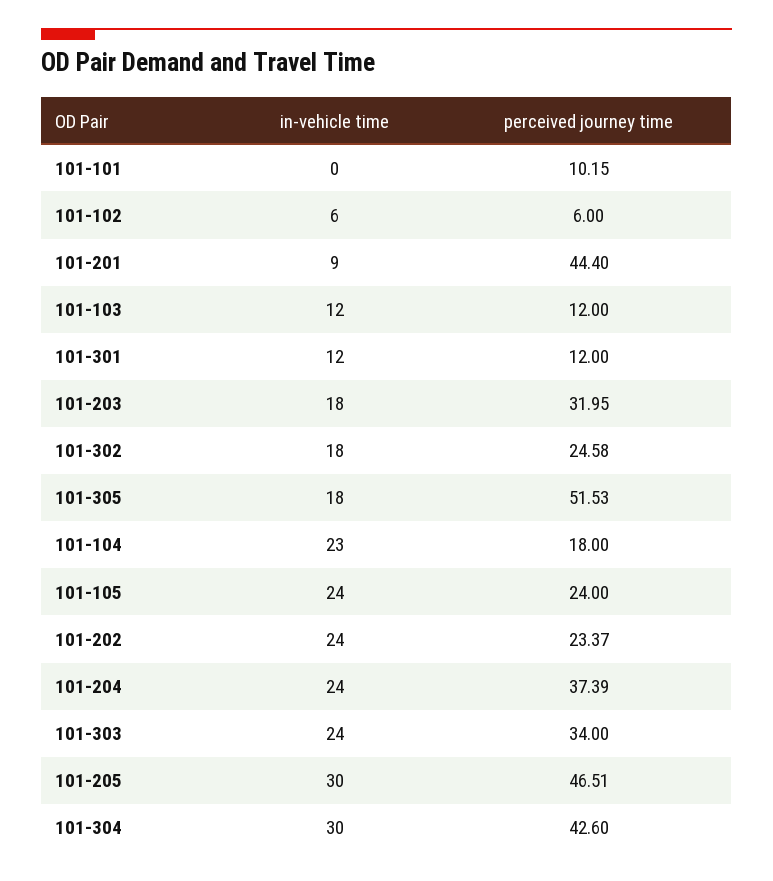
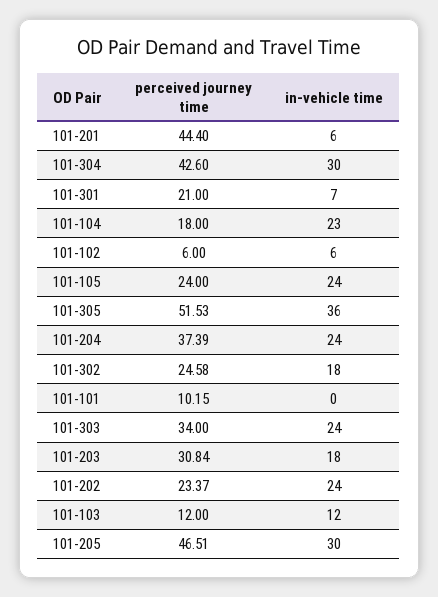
  {
    "in-vehicle time": {
      "101-101": 0,
      "101-102": 6,
-     "101-201": 9,
+     "101-201": 6,
      "101-103": 12,
-     "101-301": 12,
+     "101-301": 7,
      "101-203": 18,
      "101-302": 18,
-     "101-305": 18,
+     "101-305": 36,
      "101-104": 23,
      "101-105": 24,
      "101-202": 24,
      "101-204": 24,
      "101-303": 24,
      "101-205": 30,
      "101-304": 30
    },
    "perceived journey time": {
      "101-101": 10.15,
      "101-102": 6,
      "101-201": 44.4,
      "101-103": 12,
-     "101-301": 12,
+     "101-301": 21,
-     "101-203": 31.95,
+     "101-203": 30.84,
      "101-302": 24.58,
      "101-305": 51.53,
      "101-104": 18,
      "101-105": 24,
      "101-202": 23.37,
      "101-204": 37.39,
      "101-303": 34,
      "101-205": 46.51,
      "101-304": 42.6
    }
  }

